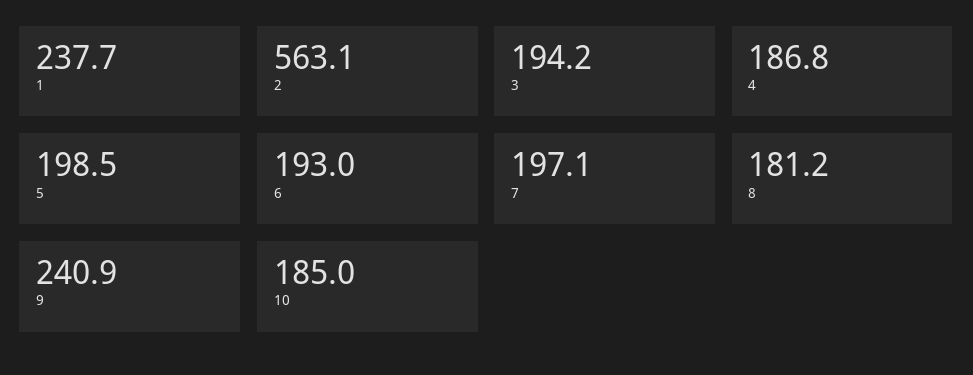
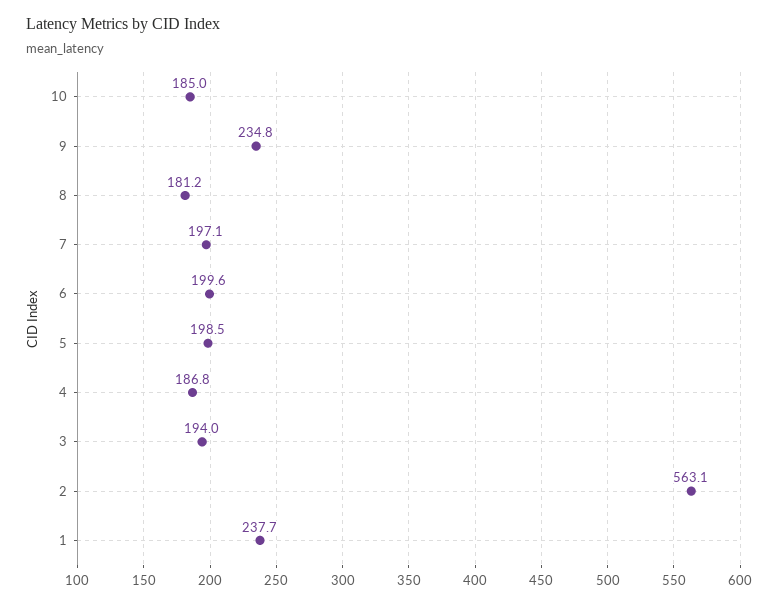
  {
    "1": 237.7,
    "2": 563.1,
-   "3": 194.2,
+   "3": 194,
    "4": 186.8,
    "5": 198.5,
-   "6": 193,
+   "6": 199.6,
    "7": 197.1,
    "8": 181.2,
-   "9": 240.9,
+   "9": 234.8,
    "10": 185
  }

